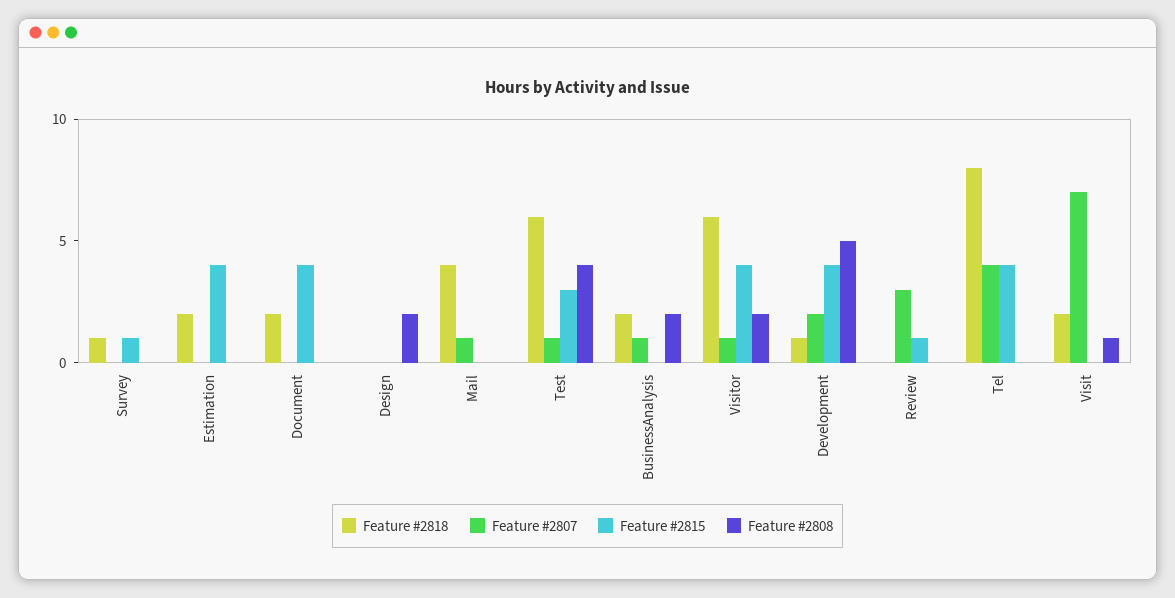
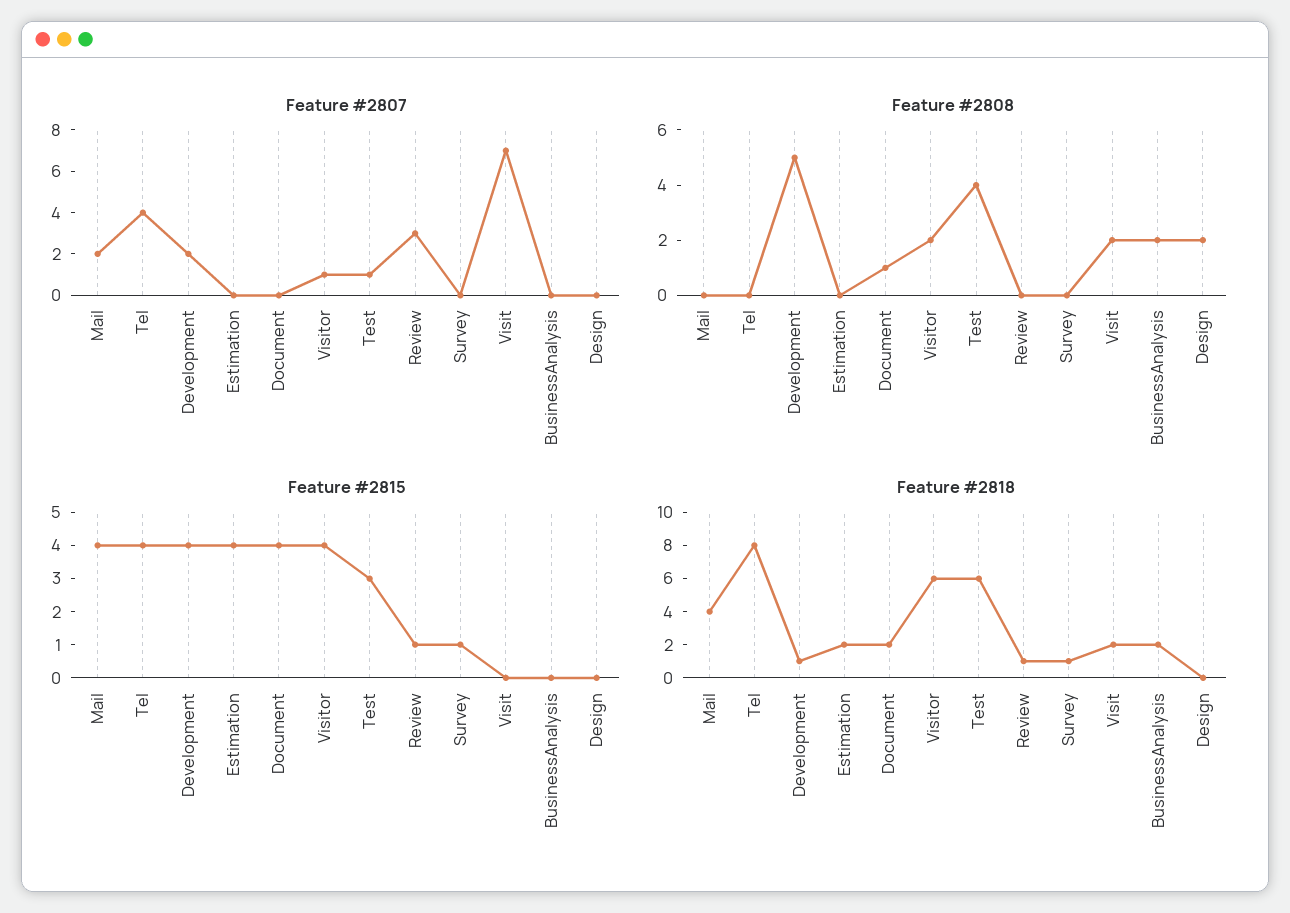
  {
    "Feature #2818": {
      "Survey": 1,
      "Estimation": 2,
      "Document": 2,
      "Design": 0,
      "Mail": 4,
      "Test": 6,
      "BusinessAnalysis": 2,
      "Visitor": 6,
      "Development": 1,
-     "Review": 0,
+     "Review": 1,
      "Tel": 8,
      "Visit": 2
    },
    "Feature #2807": {
      "Survey": 0,
      "Estimation": 0,
      "Document": 0,
      "Design": 0,
-     "Mail": 1,
+     "Mail": 2,
      "Test": 1,
-     "BusinessAnalysis": 1,
+     "BusinessAnalysis": 0,
      "Visitor": 1,
      "Development": 2,
      "Review": 3,
      "Tel": 4,
      "Visit": 7
    },
    "Feature #2815": {
      "Survey": 1,
      "Estimation": 4,
      "Document": 4,
      "Design": 0,
-     "Mail": 0,
+     "Mail": 4,
      "Test": 3,
      "BusinessAnalysis": 0,
      "Visitor": 4,
      "Development": 4,
      "Review": 1,
      "Tel": 4,
      "Visit": 0
    },
    "Feature #2808": {
      "Survey": 0,
      "Estimation": 0,
-     "Document": 0,
+     "Document": 1,
      "Design": 2,
      "Mail": 0,
      "Test": 4,
      "BusinessAnalysis": 2,
      "Visitor": 2,
      "Development": 5,
      "Review": 0,
      "Tel": 0,
-     "Visit": 1
+     "Visit": 2
    }
  }

